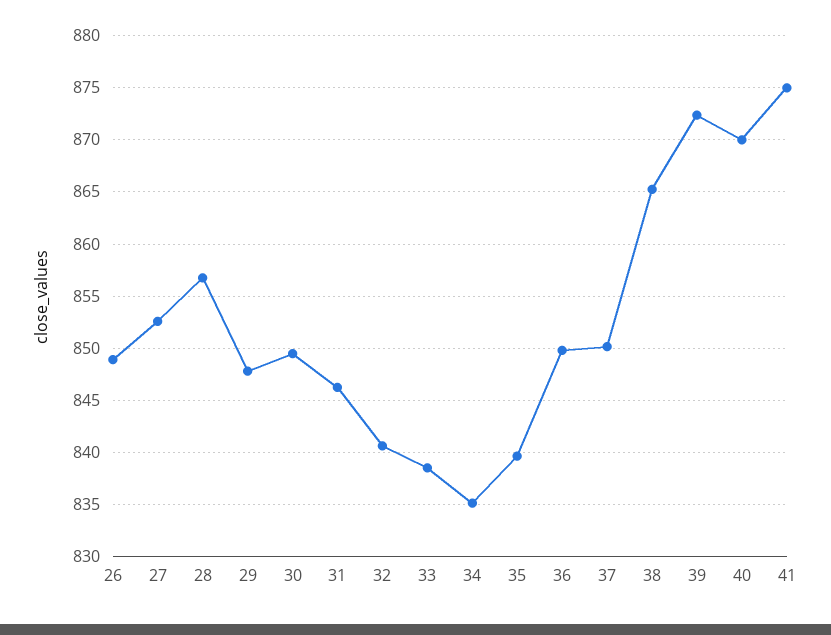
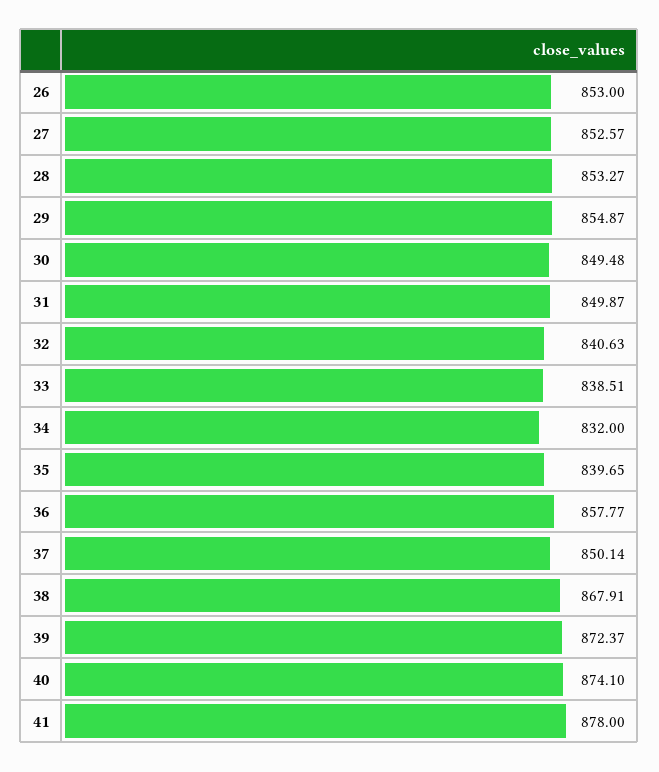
  {
-   "26": 849,
+   "26": 853,
    "27": 852.57,
-   "28": 857,
+   "28": 853.27,
-   "29": 848,
+   "29": 854.87,
    "30": 849.48,
-   "31": 846,
+   "31": 849.87,
    "32": 840.63,
    "33": 838.51,
-   "34": 835,
+   "34": 832,
    "35": 839.65,
-   "36": 850,
+   "36": 857.77,
    "37": 850.14,
-   "38": 865,
+   "38": 867.91,
    "39": 872.37,
-   "40": 870,
+   "40": 874.1,
-   "41": 875
+   "41": 878
  }

